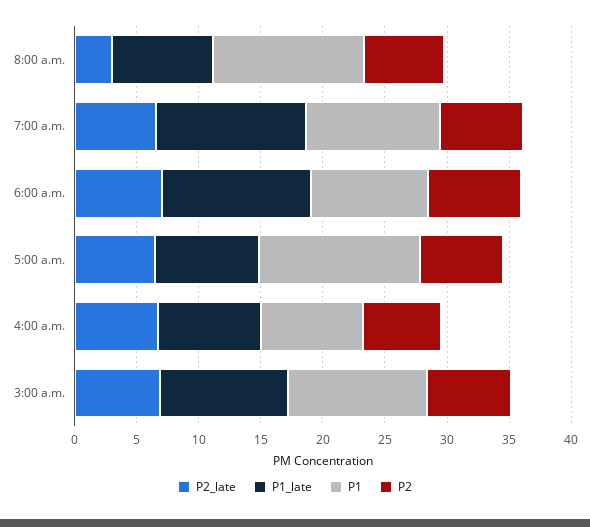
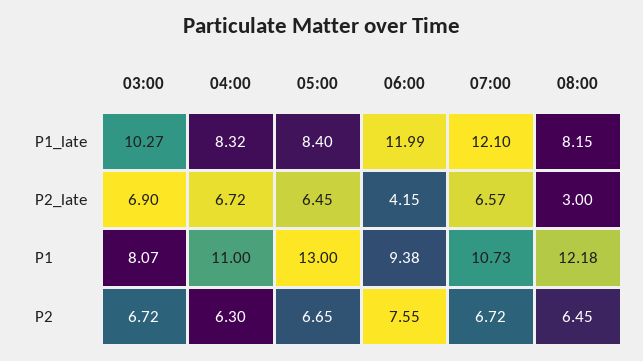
  {
    "P2_late": {
      "8:00 a.m.": 3,
      "7:00 a.m.": 6.57,
-     "6:00 a.m.": 7,
+     "6:00 a.m.": 4.15,
      "5:00 a.m.": 6.45,
      "4:00 a.m.": 6.72,
      "3:00 a.m.": 6.9
    },
    "P1_late": {
      "8:00 a.m.": 8.15,
      "7:00 a.m.": 12.1,
      "6:00 a.m.": 11.99,
      "5:00 a.m.": 8.4,
      "4:00 a.m.": 8.32,
      "3:00 a.m.": 10.27
    },
    "P1": {
      "8:00 a.m.": 12.18,
      "7:00 a.m.": 10.73,
      "6:00 a.m.": 9.38,
      "5:00 a.m.": 13,
-     "4:00 a.m.": 8,
+     "4:00 a.m.": 11,
-     "3:00 a.m.": 11
+     "3:00 a.m.": 8.07
    },
    "P2": {
      "8:00 a.m.": 6.45,
      "7:00 a.m.": 6.72,
      "6:00 a.m.": 7.55,
      "5:00 a.m.": 6.65,
      "4:00 a.m.": 6.3,
      "3:00 a.m.": 6.72
    }
  }

